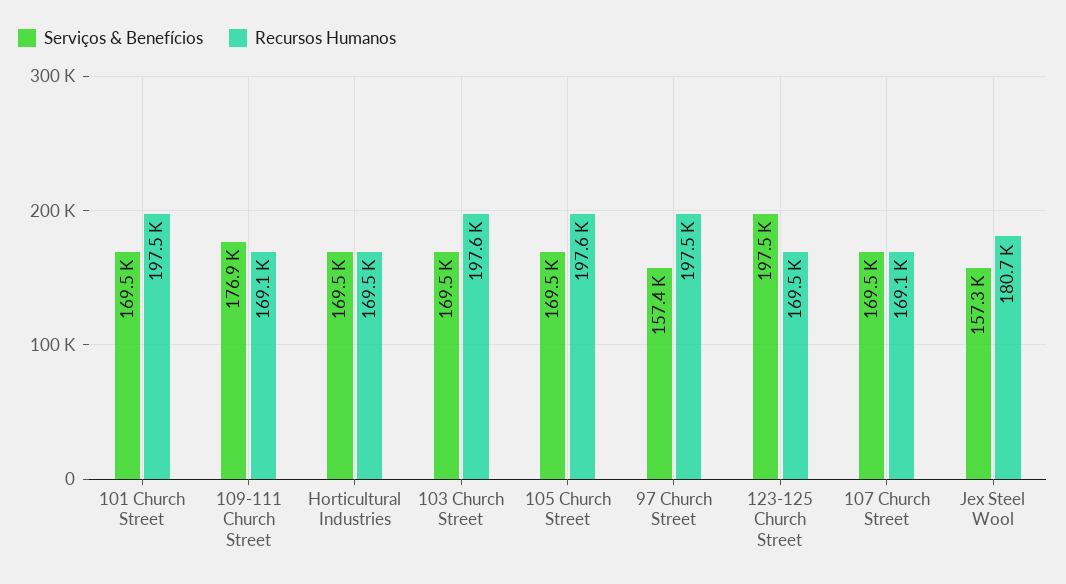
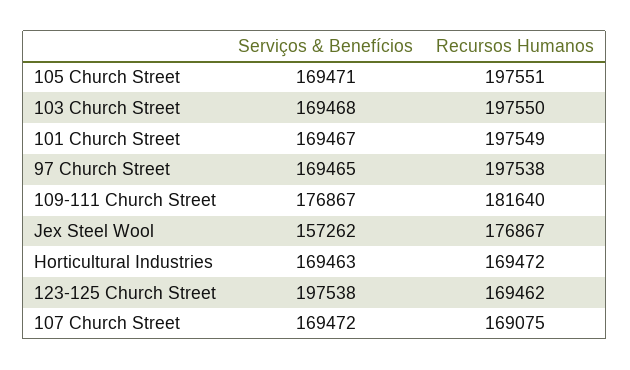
  {
    "Serviços & Benefícios": {
      "101 Church Street": 169467,
      "109-111 Church Street": 176867,
      "Horticultural Industries": 169463,
      "103 Church Street": 169468,
      "105 Church Street": 169471,
-     "97 Church Street": 157400,
+     "97 Church Street": 169465,
      "123-125 Church Street": 197538,
      "107 Church Street": 169472,
      "Jex Steel Wool": 157262
    },
    "Recursos Humanos": {
      "101 Church Street": 197549,
-     "109-111 Church Street": 169100,
+     "109-111 Church Street": 181640,
      "Horticultural Industries": 169472,
      "103 Church Street": 197550,
      "105 Church Street": 197551,
      "97 Church Street": 197538,
      "123-125 Church Street": 169462,
      "107 Church Street": 169075,
-     "Jex Steel Wool": 180700
+     "Jex Steel Wool": 176867
    }
  }

